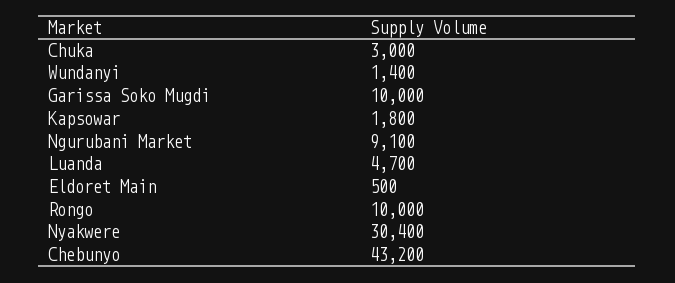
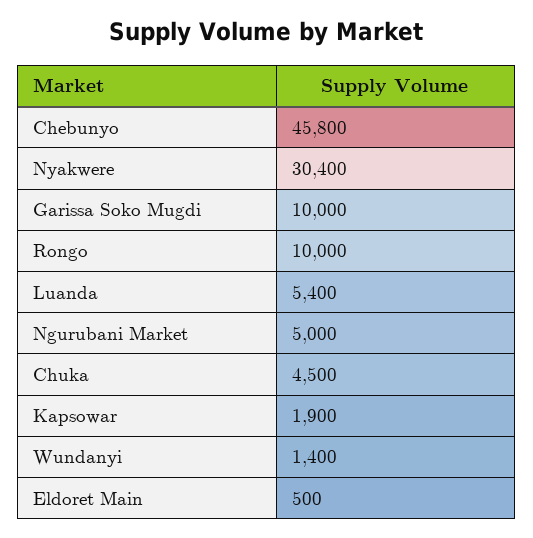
  {
-   "Chuka": 3000,
+   "Chuka": 4500,
    "Wundanyi": 1400,
    "Garissa Soko Mugdi": 10000,
-   "Kapsowar": 1800,
+   "Kapsowar": 1900,
-   "Ngurubani Market": 9100,
+   "Ngurubani Market": 5000,
-   "Luanda": 4700,
+   "Luanda": 5400,
    "Eldoret Main": 500,
    "Rongo": 10000,
    "Nyakwere": 30400,
-   "Chebunyo": 43200
+   "Chebunyo": 45800
  }

